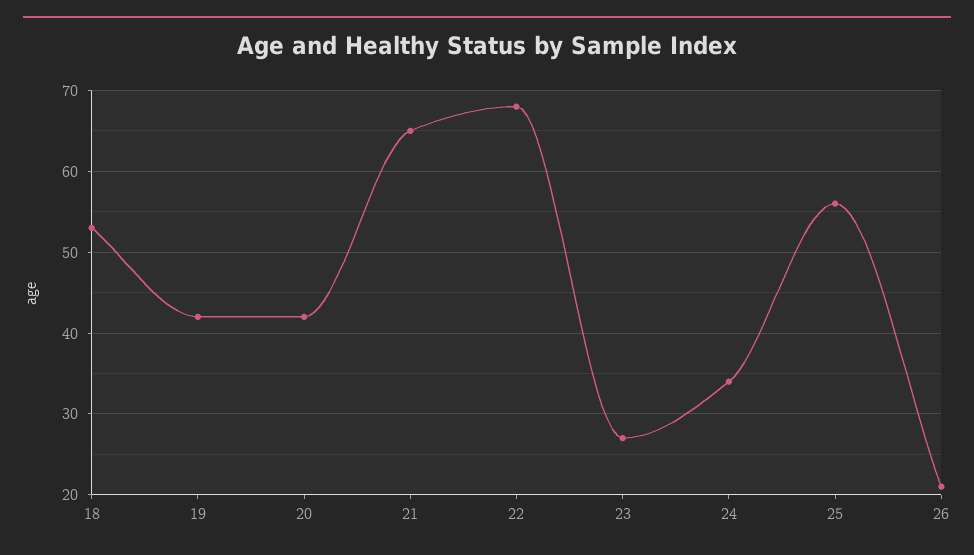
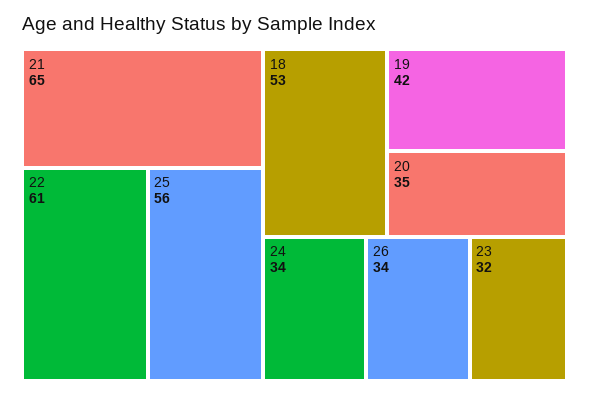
  {
    "18": 53,
    "19": 42,
-   "20": 42,
+   "20": 35,
    "21": 65,
-   "22": 68,
+   "22": 61,
-   "23": 27,
+   "23": 32,
    "24": 34,
    "25": 56,
-   "26": 21
+   "26": 34
  }

